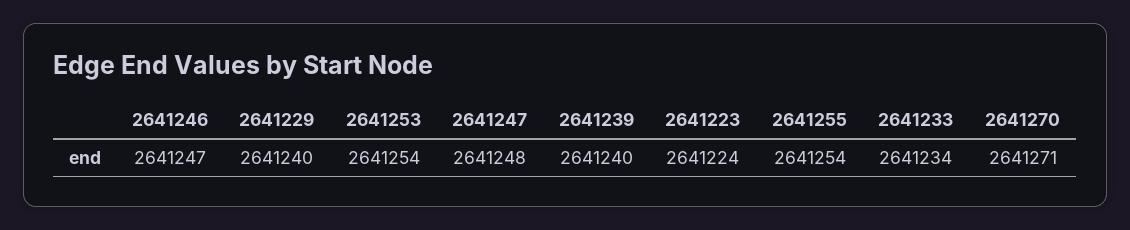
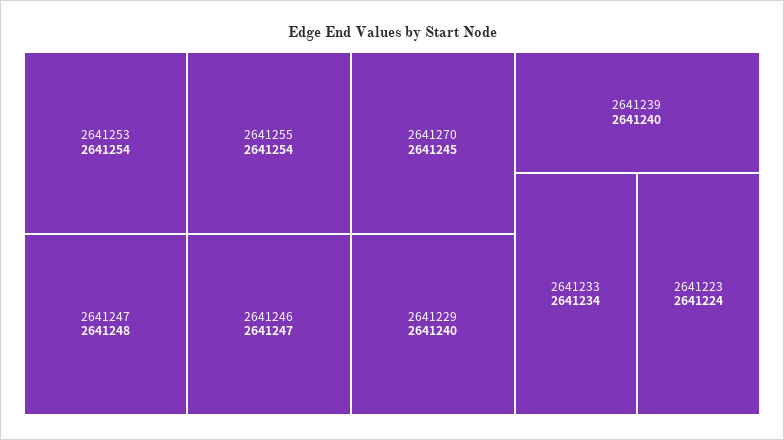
  {
    "2641246": 2641247,
    "2641229": 2641240,
    "2641253": 2641254,
    "2641247": 2641248,
    "2641239": 2641240,
    "2641223": 2641224,
    "2641255": 2641254,
    "2641233": 2641234,
-   "2641270": 2641271
+   "2641270": 2641245
  }

